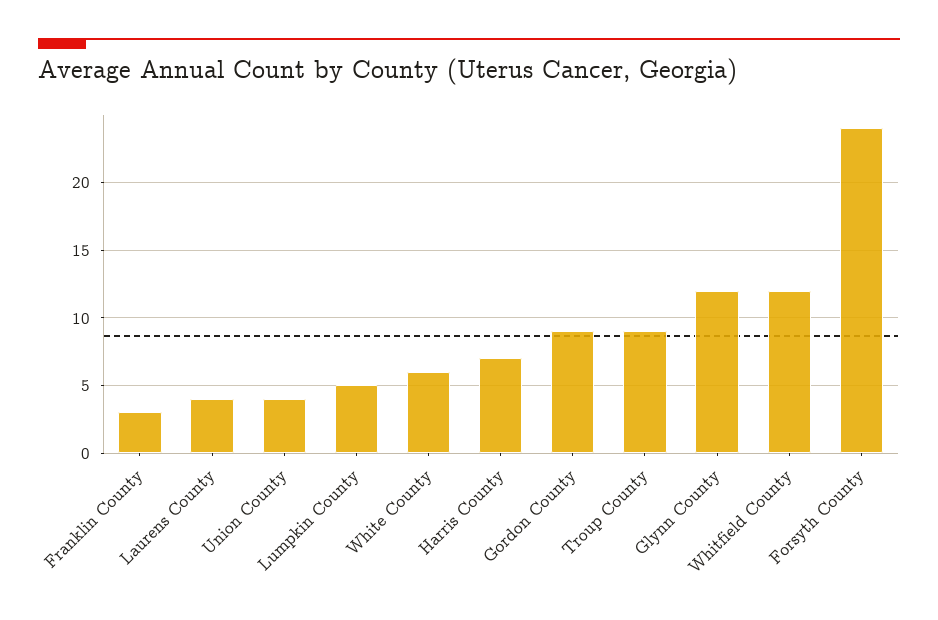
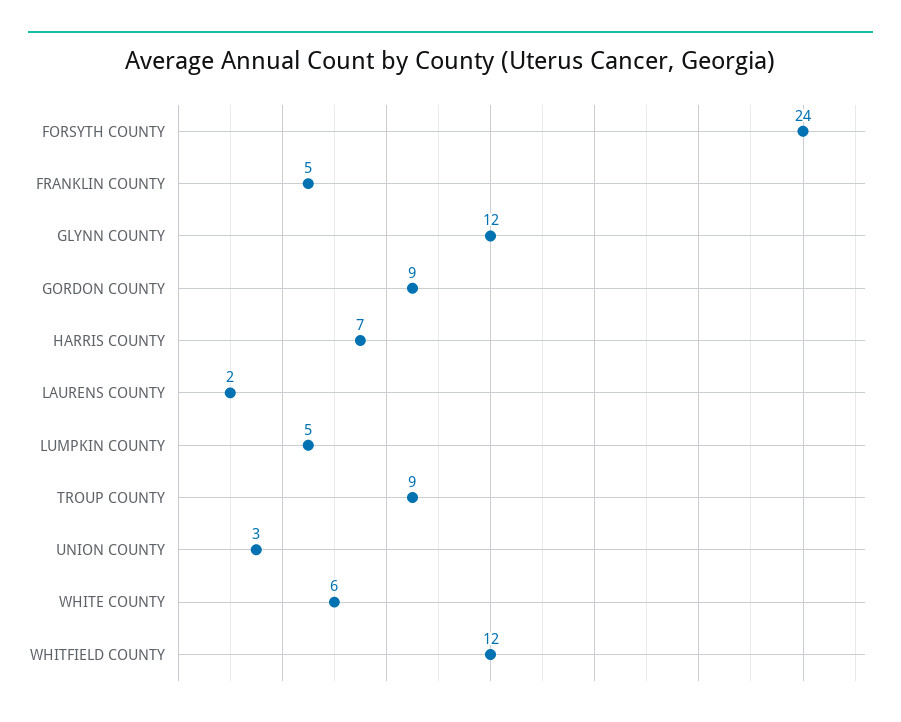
  {
-   "Franklin County": 3,
+   "Franklin County": 5,
-   "Laurens County": 4,
+   "Laurens County": 2,
-   "Union County": 4,
+   "Union County": 3,
    "Lumpkin County": 5,
    "White County": 6,
    "Harris County": 7,
    "Gordon County": 9,
    "Troup County": 9,
    "Glynn County": 12,
    "Whitfield County": 12,
    "Forsyth County": 24
  }

